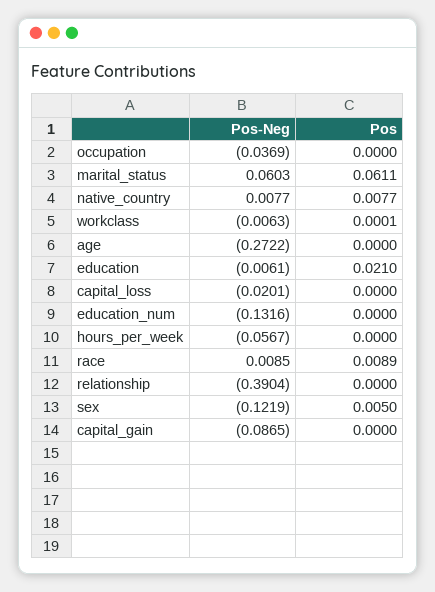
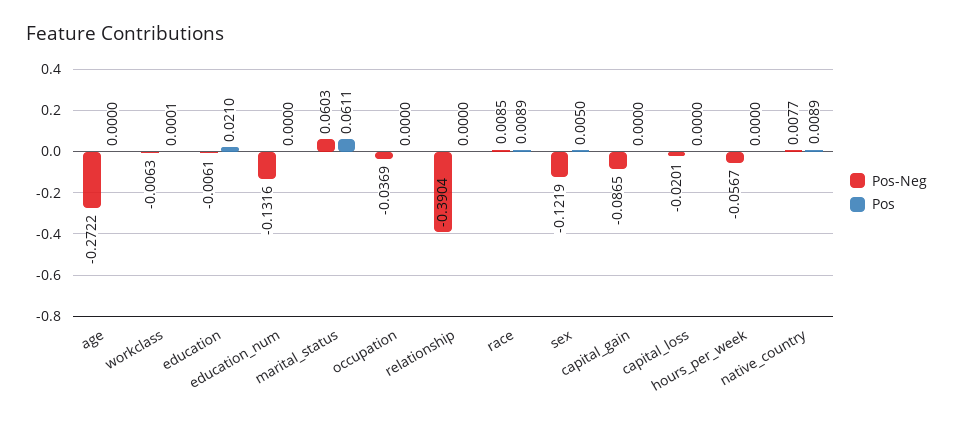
  {
    "Pos-Neg": {
      "occupation": -0.0369,
      "marital_status": 0.0603,
      "native_country": 0.0077,
      "workclass": -0.0063,
      "age": -0.2722,
      "education": -0.0061,
      "capital_loss": -0.0201,
      "education_num": -0.1316,
      "hours_per_week": -0.0567,
      "race": 0.0085,
      "relationship": -0.3904,
      "sex": -0.1219,
      "capital_gain": -0.0865
    },
    "Pos": {
      "occupation": 0,
      "marital_status": 0.0611,
-     "native_country": 0.0077,
+     "native_country": 0.0089,
      "workclass": 0.0001,
      "age": 0,
      "education": 0.021,
      "capital_loss": 0,
      "education_num": 0,
      "hours_per_week": 0,
      "race": 0.0089,
      "relationship": 0,
      "sex": 0.005,
      "capital_gain": 0
    }
  }

